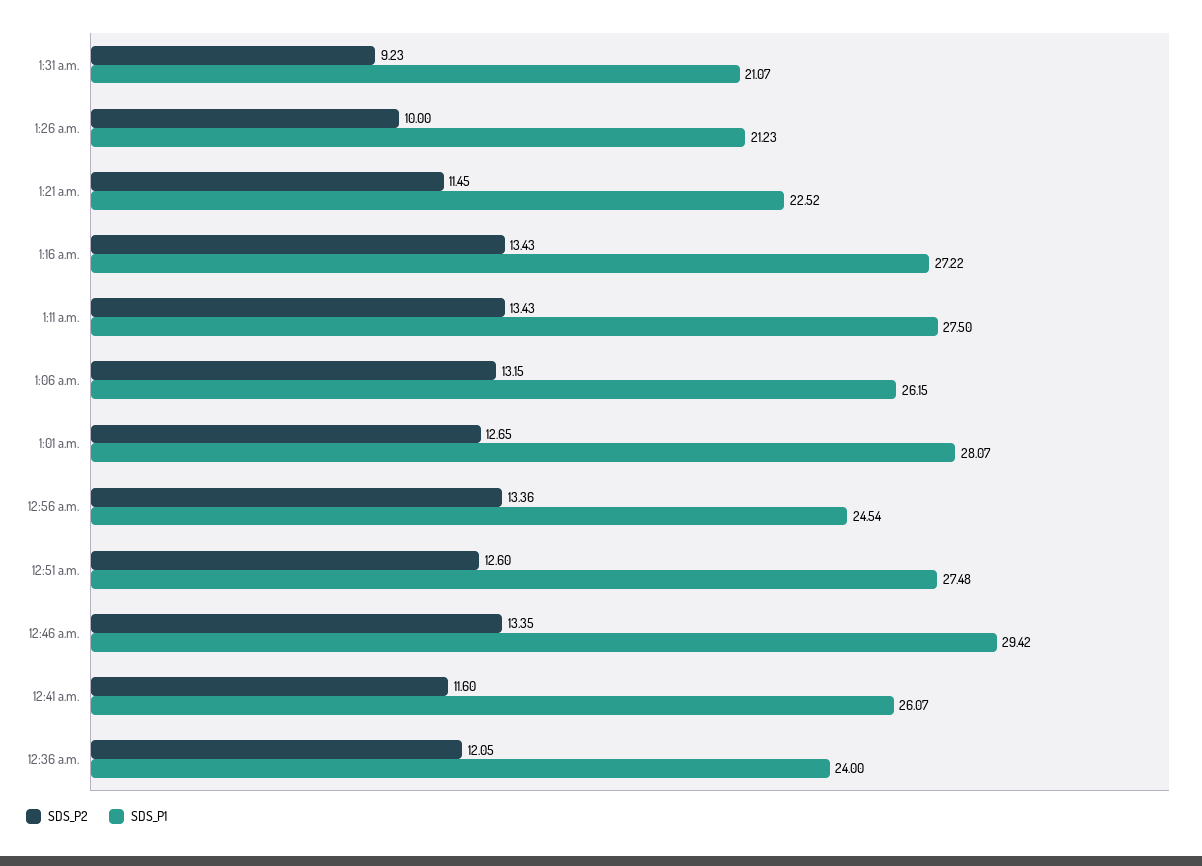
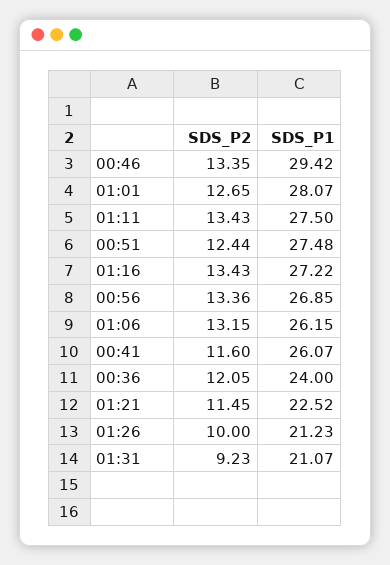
  {
    "SDS_P2": {
      "1:31 a.m.": 9.23,
      "1:26 a.m.": 10,
      "1:21 a.m.": 11.45,
      "1:16 a.m.": 13.43,
      "1:11 a.m.": 13.43,
      "1:06 a.m.": 13.15,
      "1:01 a.m.": 12.65,
      "12:56 a.m.": 13.36,
-     "12:51 a.m.": 12.6,
+     "12:51 a.m.": 12.44,
      "12:46 a.m.": 13.35,
      "12:41 a.m.": 11.6,
      "12:36 a.m.": 12.05
    },
    "SDS_P1": {
      "1:31 a.m.": 21.07,
      "1:26 a.m.": 21.23,
      "1:21 a.m.": 22.52,
      "1:16 a.m.": 27.22,
      "1:11 a.m.": 27.5,
      "1:06 a.m.": 26.15,
      "1:01 a.m.": 28.07,
-     "12:56 a.m.": 24.54,
+     "12:56 a.m.": 26.85,
      "12:51 a.m.": 27.48,
      "12:46 a.m.": 29.42,
      "12:41 a.m.": 26.07,
      "12:36 a.m.": 24
    }
  }

